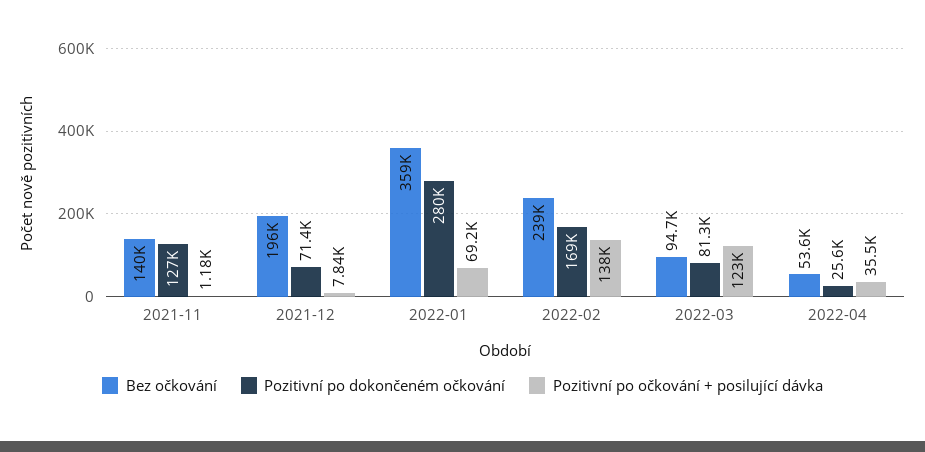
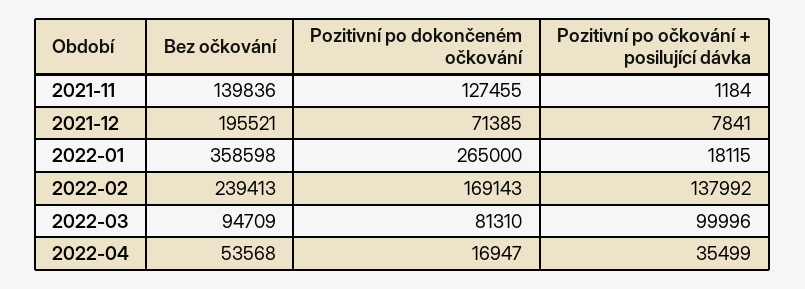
  {
    "Bez očkování": {
      "2021-11": 139836,
      "2021-12": 195521,
      "2022-01": 358598,
      "2022-02": 239413,
      "2022-03": 94709,
      "2022-04": 53568
    },
    "Pozitivní po dokončeném očkování": {
      "2021-11": 127455,
      "2021-12": 71385,
-     "2022-01": 280000,
+     "2022-01": 265000,
      "2022-02": 169143,
      "2022-03": 81310,
-     "2022-04": 25600
+     "2022-04": 16947
    },
    "Pozitivní po očkování + posilující dávka": {
      "2021-11": 1184,
      "2021-12": 7841,
-     "2022-01": 69200,
+     "2022-01": 18115,
      "2022-02": 137992,
-     "2022-03": 123000,
+     "2022-03": 99996,
      "2022-04": 35499
    }
  }

